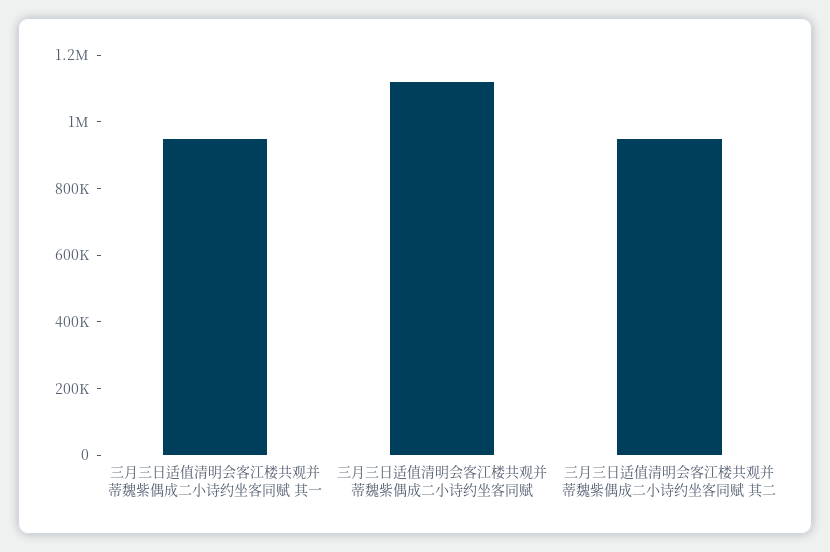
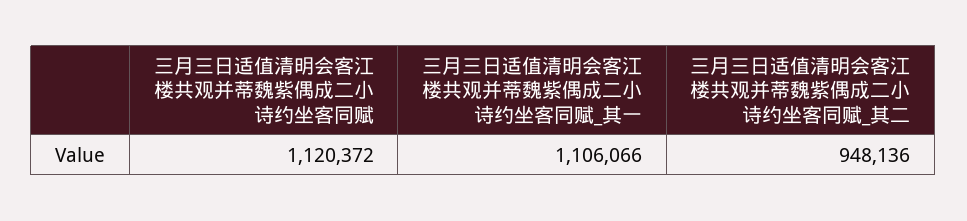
  {
-   "三月三日适值清明会客江楼共观并蒂魏紫偶成二小诗约坐客同赋 其一": 950000,
+   "三月三日适值清明会客江楼共观并蒂魏紫偶成二小诗约坐客同赋 其一": 1106066,
    "三月三日适值清明会客江楼共观并蒂魏紫偶成二小诗约坐客同赋": 1120372,
    "三月三日适值清明会客江楼共观并蒂魏紫偶成二小诗约坐客同赋 其二": 948136
  }

